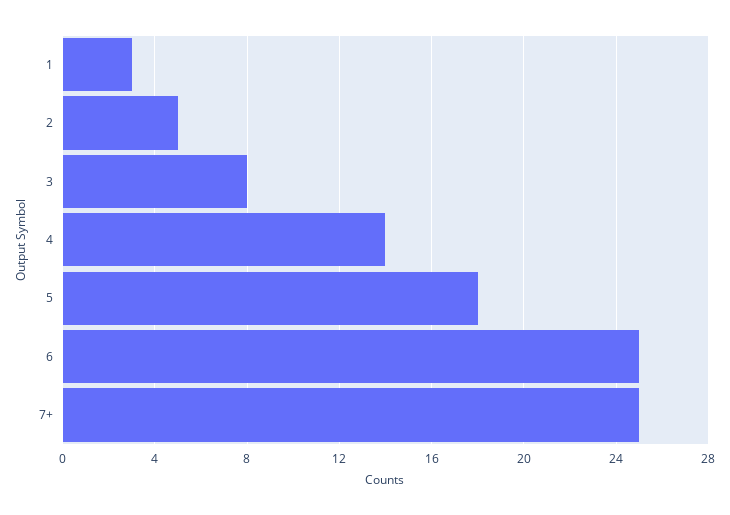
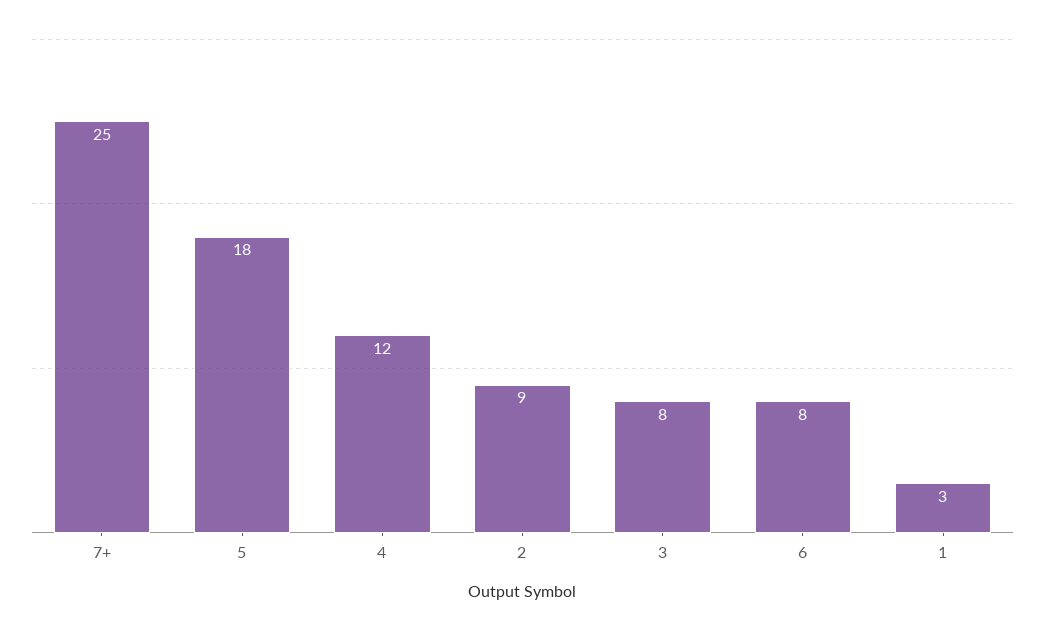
  {
    "1": 3,
-   "2": 5,
+   "2": 9,
    "3": 8,
-   "4": 14,
+   "4": 12,
    "5": 18,
-   "6": 25,
+   "6": 8,
    "7+": 25
  }

